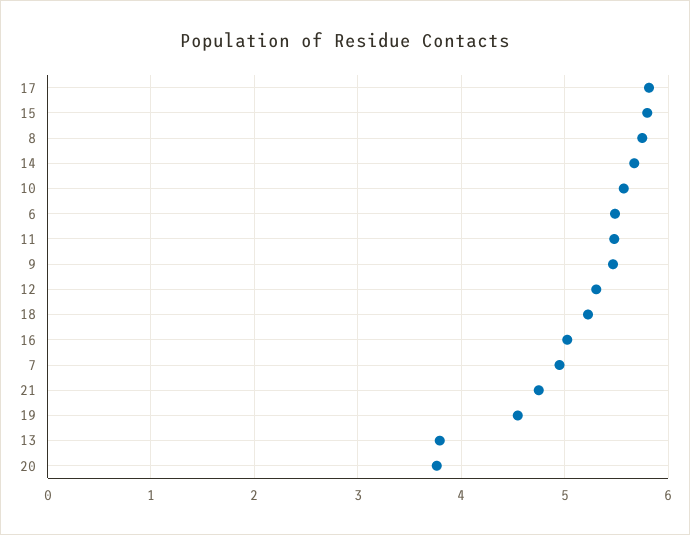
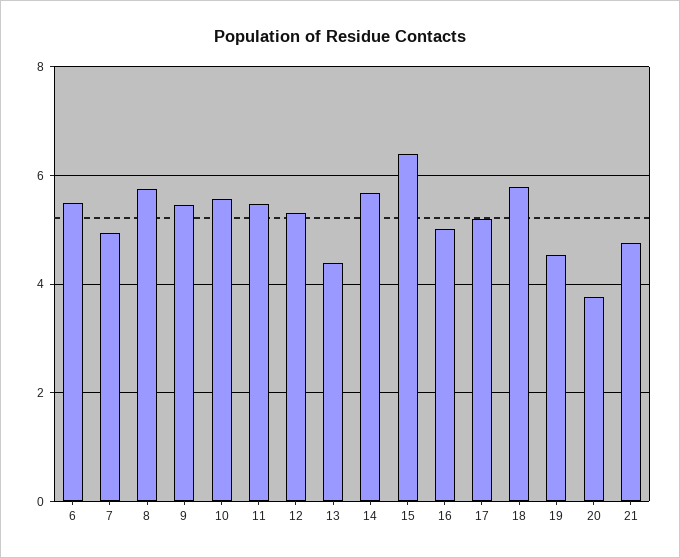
  {
-   "17": 5.8,
+   "17": 5.2,
-   "15": 5.8,
+   "15": 6.4,
    "8": 5.7,
    "14": 5.7,
    "10": 5.6,
    "6": 5.5,
    "11": 5.5,
    "9": 5.5,
    "12": 5.3,
-   "18": 5.2,
+   "18": 5.8,
    "16": 5,
    "7": 4.9,
    "21": 4.7,
    "19": 4.5,
-   "13": 3.8,
+   "13": 4.4,
    "20": 3.8
  }

